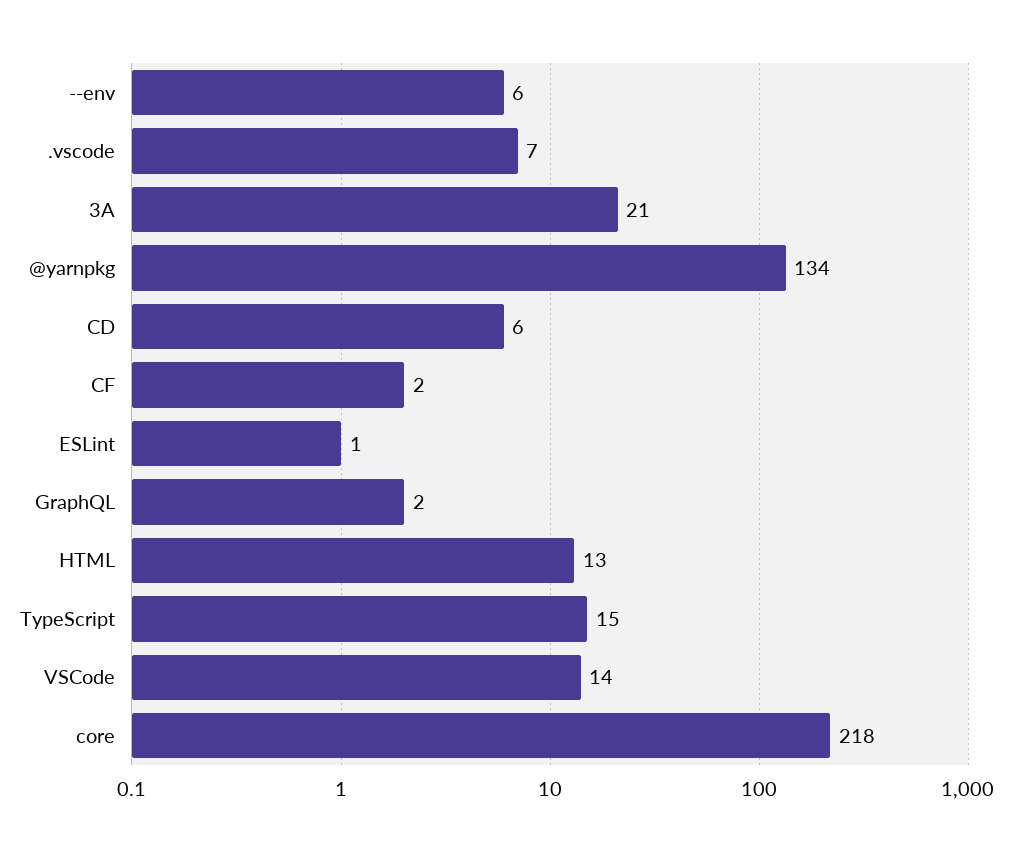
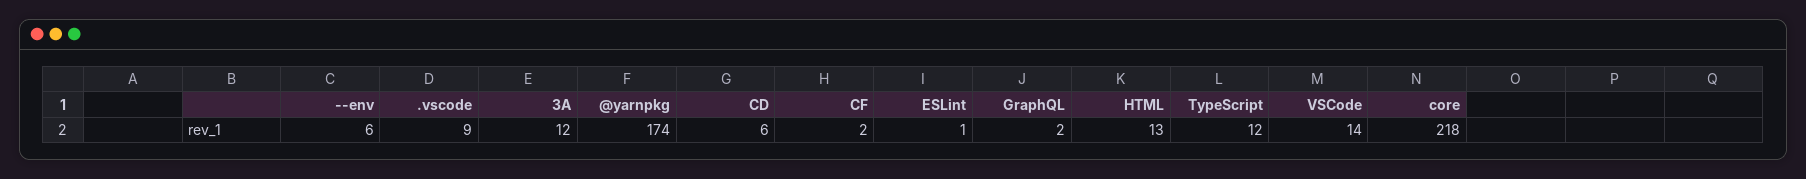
  {
    "--env": 6,
-   ".vscode": 7,
+   ".vscode": 9,
-   "3A": 21,
+   "3A": 12,
-   "@yarnpkg": 134,
+   "@yarnpkg": 174,
    "CD": 6,
    "CF": 2,
    "ESLint": 1,
    "GraphQL": 2,
    "HTML": 13,
-   "TypeScript": 15,
+   "TypeScript": 12,
    "VSCode": 14,
    "core": 218
  }

